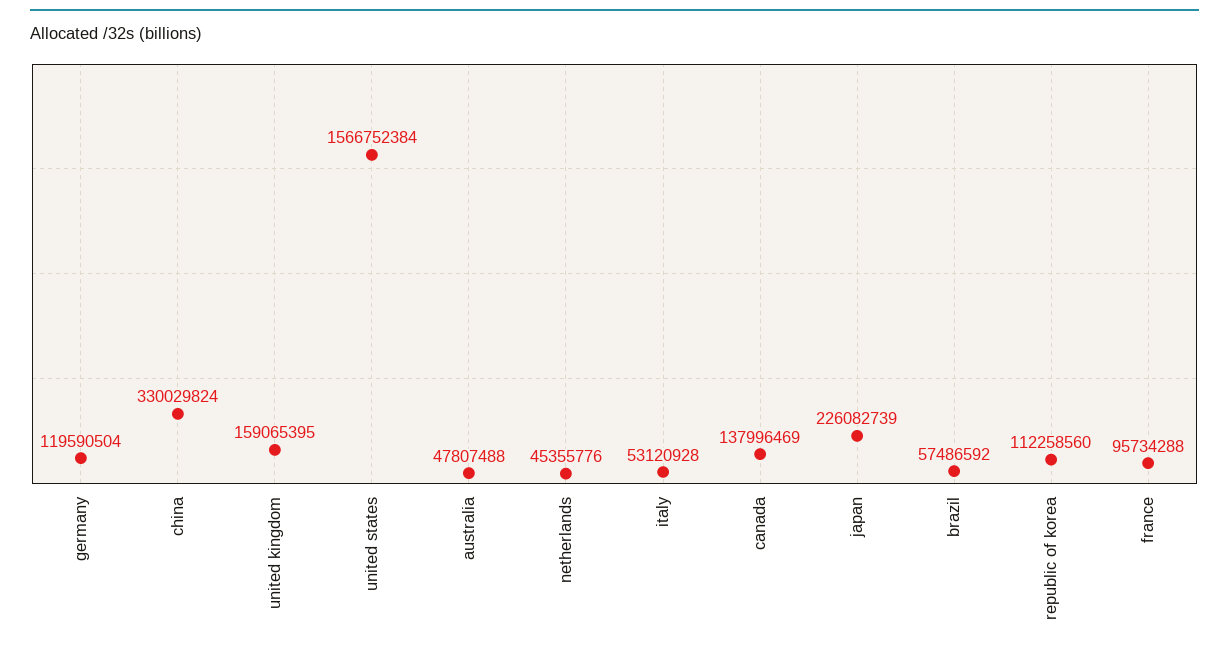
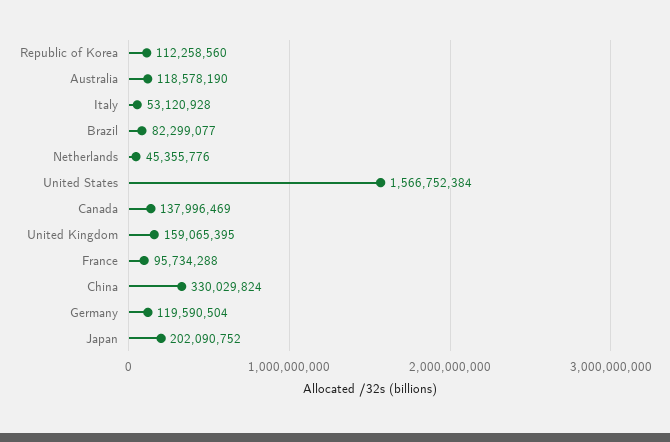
  {
    "germany": 119590504,
    "china": 330029824,
    "united kingdom": 159065395,
    "united states": 1566752384,
-   "australia": 47807488,
+   "australia": 118578190,
    "netherlands": 45355776,
    "italy": 53120928,
    "canada": 137996469,
-   "japan": 226082739,
+   "japan": 202090752,
-   "brazil": 57486592,
+   "brazil": 82299077,
    "republic of korea": 112258560,
    "france": 95734288
  }

